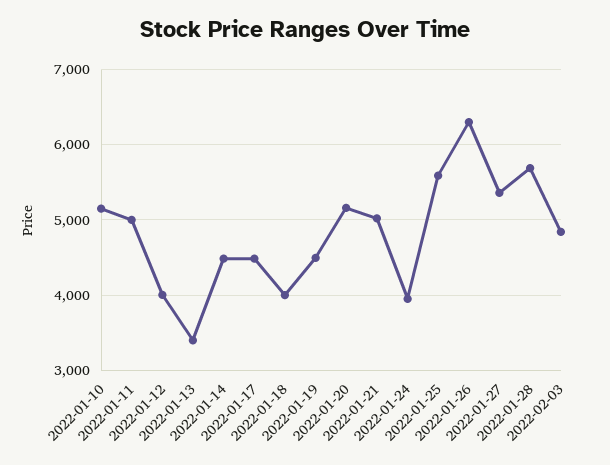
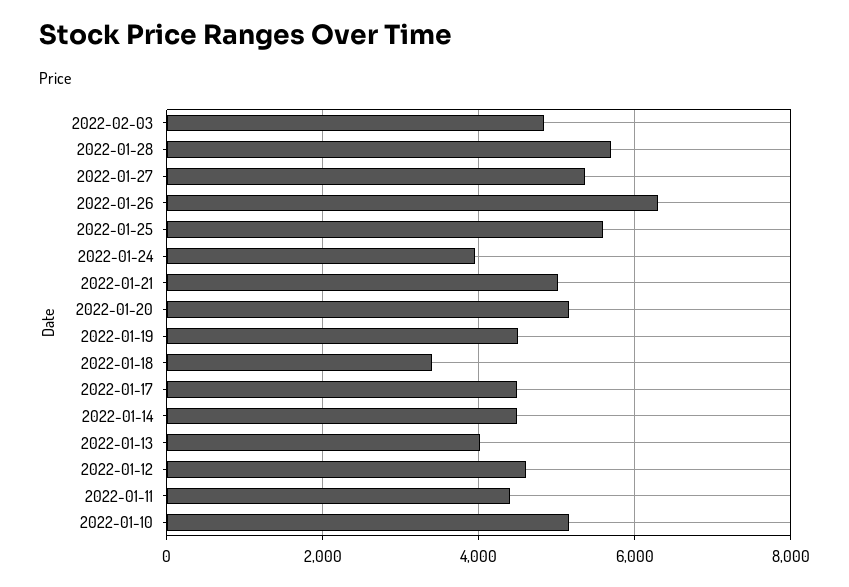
  {
    "2022-01-10": 5200,
-   "2022-01-11": 5000,
+   "2022-01-11": 4400,
-   "2022-01-12": 4000,
+   "2022-01-12": 4600,
-   "2022-01-13": 3400,
+   "2022-01-13": 4000,
    "2022-01-14": 4500,
    "2022-01-17": 4500,
-   "2022-01-18": 4000,
+   "2022-01-18": 3400,
    "2022-01-19": 4500,
    "2022-01-20": 5200,
    "2022-01-21": 5000,
    "2022-01-24": 4000,
    "2022-01-25": 5600,
    "2022-01-26": 6300,
    "2022-01-27": 5400,
    "2022-01-28": 5700,
    "2022-02-03": 4800
  }

